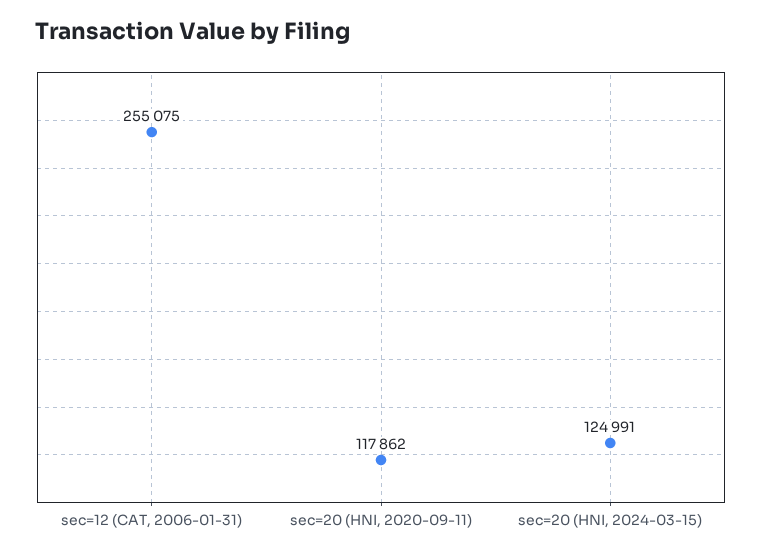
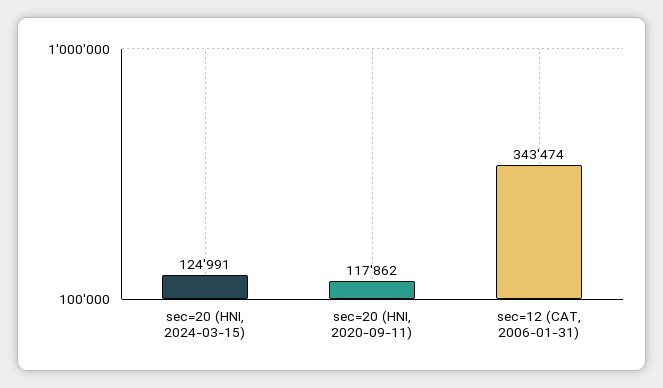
  {
-   "sec=12 (CAT, 2006-01-31)": 255075,
+   "sec=12 (CAT, 2006-01-31)": 343474,
    "sec=20 (HNI, 2020-09-11)": 117862,
    "sec=20 (HNI, 2024-03-15)": 124991
  }

